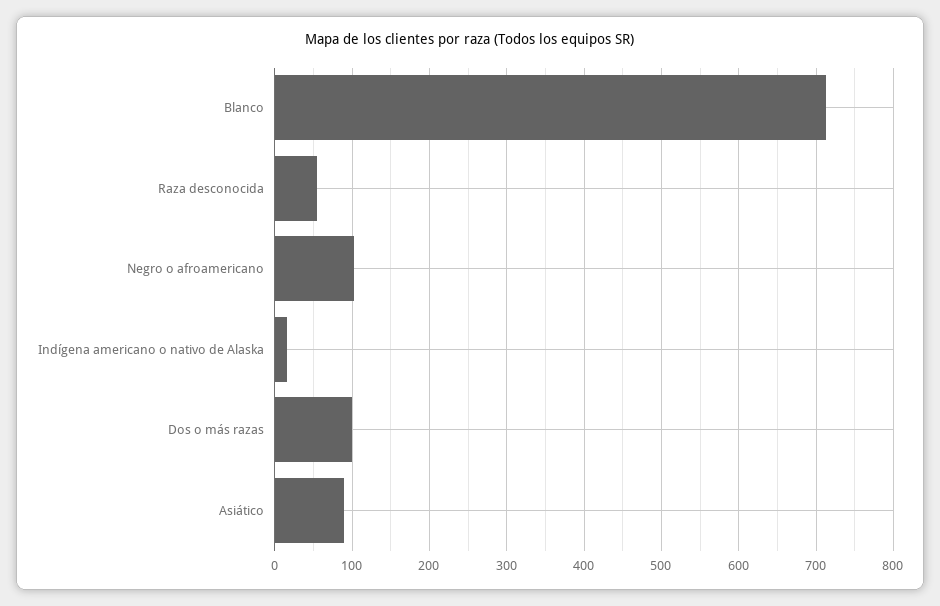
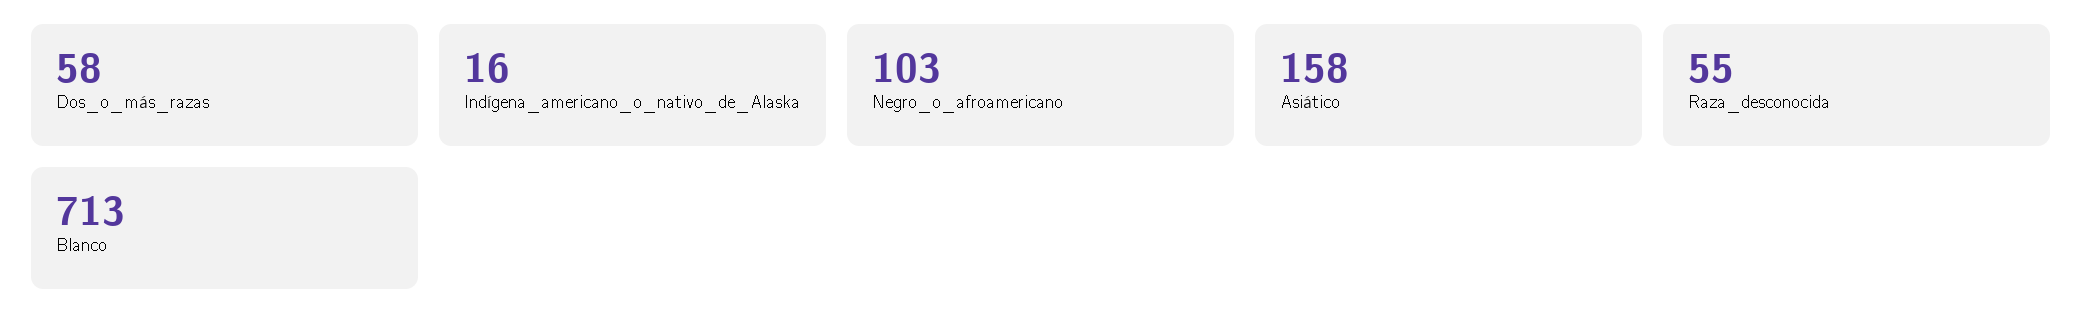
  {
    "Blanco": 713,
    "Raza desconocida": 55,
    "Negro o afroamericano": 103,
    "Indígena americano o nativo de Alaska": 16,
-   "Dos o más razas": 100,
+   "Dos o más razas": 58,
-   "Asiático": 90
+   "Asiático": 158
  }

